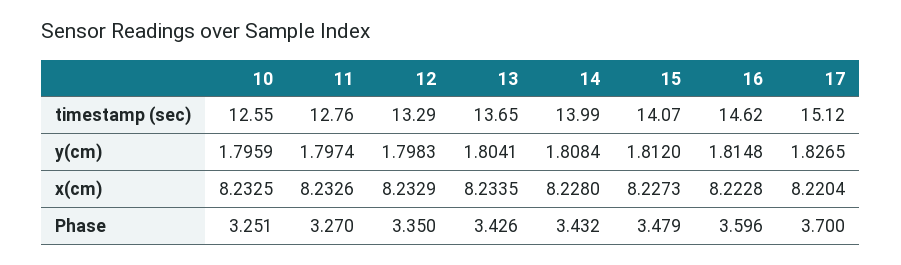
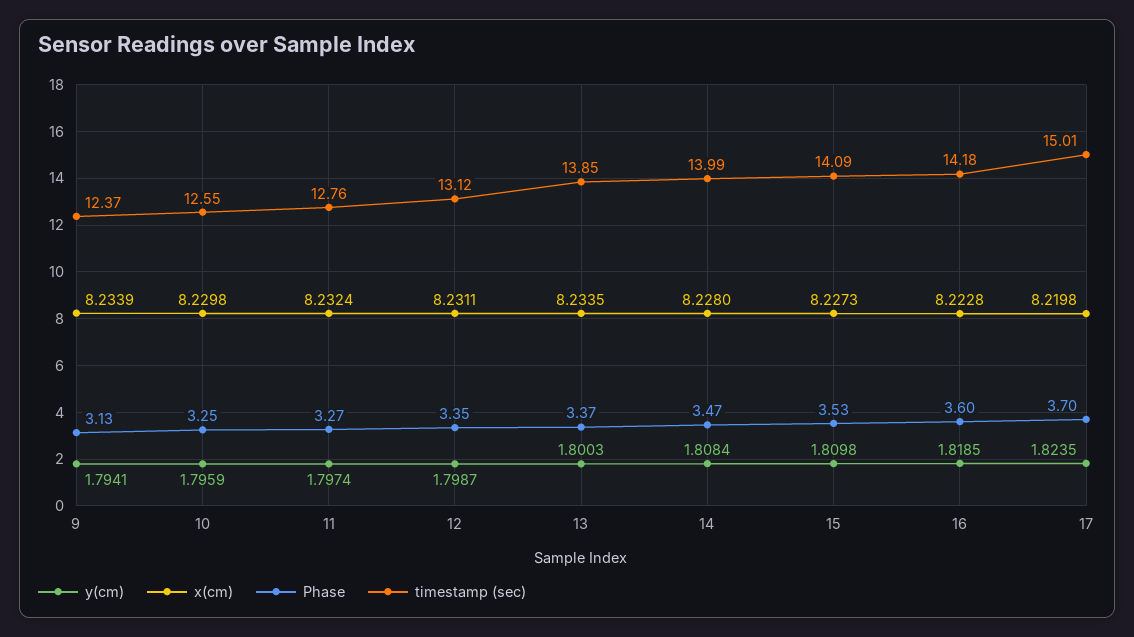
  {
    "timestamp (sec)": {
      "10": 12.55,
      "11": 12.76,
-     "12": 13.29,
+     "12": 13.12,
-     "13": 13.65,
+     "13": 13.85,
      "14": 13.99,
-     "15": 14.07,
+     "15": 14.09,
-     "16": 14.62,
+     "16": 14.18,
-     "17": 15.12
+     "17": 15.01,
+     "9": 12.37
    },
    "y(cm)": {
      "10": 1.7959,
      "11": 1.7974,
-     "12": 1.7983,
+     "12": 1.7987,
-     "13": 1.8041,
+     "13": 1.8003,
      "14": 1.8084,
-     "15": 1.812,
+     "15": 1.8098,
-     "16": 1.8148,
+     "16": 1.8185,
-     "17": 1.8265
+     "17": 1.8235,
+     "9": 1.7941
    },
    "x(cm)": {
-     "10": 8.2325,
+     "10": 8.2298,
-     "11": 8.2326,
+     "11": 8.2324,
-     "12": 8.2329,
+     "12": 8.2311,
      "13": 8.2335,
      "14": 8.228,
      "15": 8.2273,
      "16": 8.2228,
-     "17": 8.2204
+     "17": 8.2198,
+     "9": 8.2339
    },
    "Phase": {
      "10": 3.251,
      "11": 3.27,
      "12": 3.35,
-     "13": 3.426,
+     "13": 3.37,
-     "14": 3.432,
+     "14": 3.47,
-     "15": 3.479,
+     "15": 3.53,
      "16": 3.596,
-     "17": 3.7
+     "17": 3.7,
+     "9": 3.13
    }
  }

